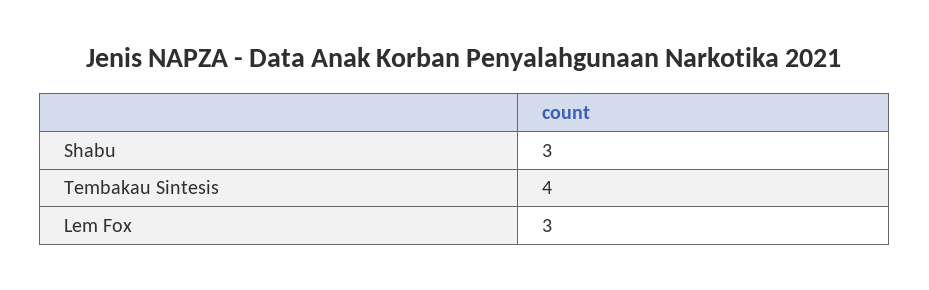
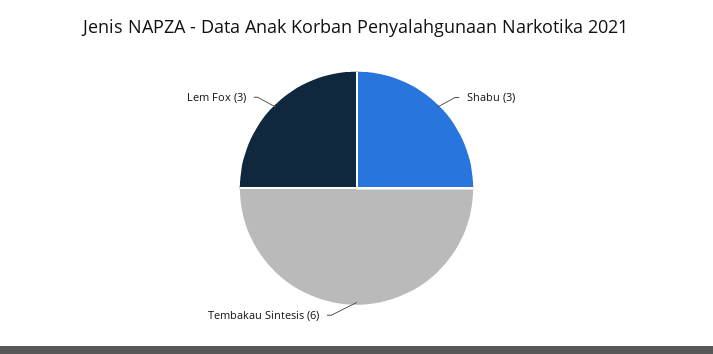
  {
    "Shabu": 3,
-   "Tembakau Sintesis": 4,
+   "Tembakau Sintesis": 6,
    "Lem Fox": 3
  }

